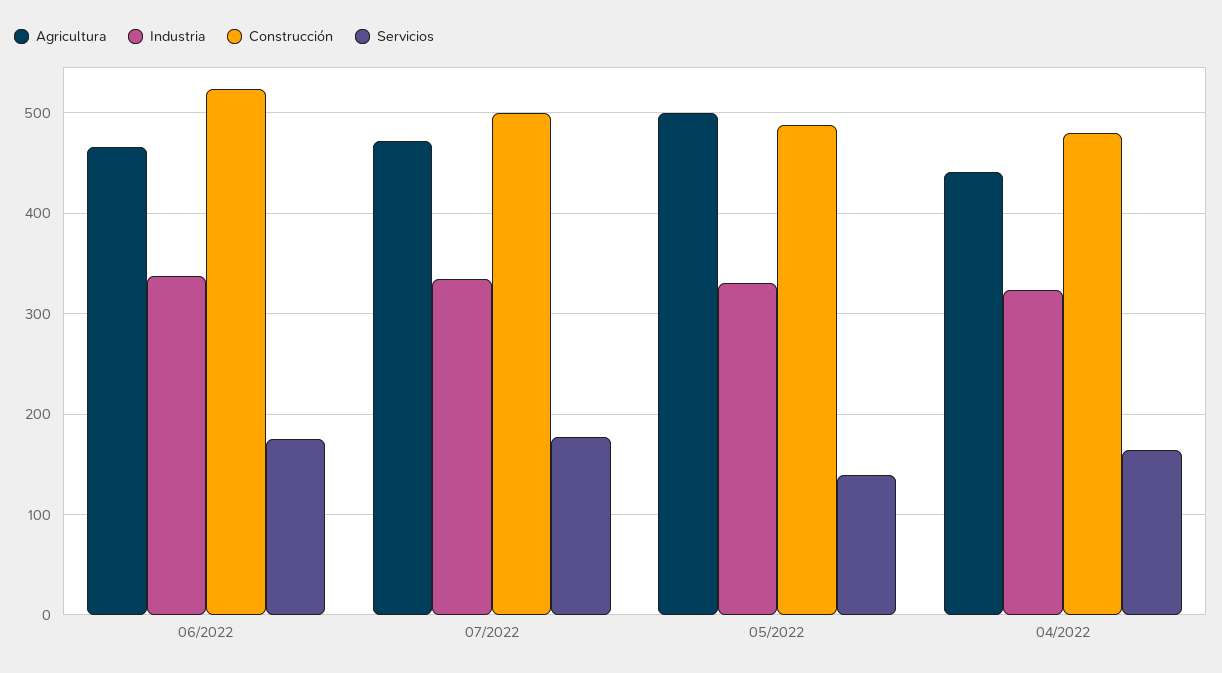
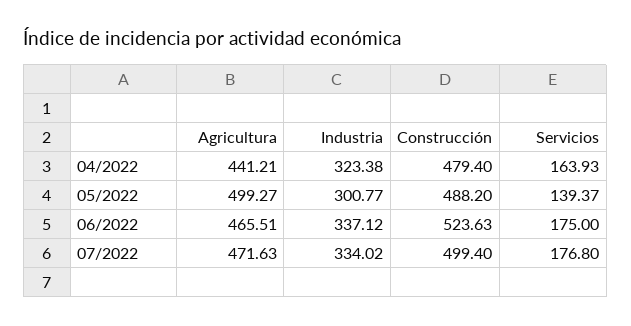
  {
    "Agricultura": {
      "06/2022": 465.51,
      "07/2022": 471.63,
      "05/2022": 499.27,
      "04/2022": 441.21
    },
    "Industria": {
      "06/2022": 337.12,
      "07/2022": 334.02,
-     "05/2022": 330,
+     "05/2022": 300.77,
      "04/2022": 323.38
    },
    "Construcción": {
      "06/2022": 523.63,
      "07/2022": 499.4,
      "05/2022": 488.2,
      "04/2022": 479.4
    },
    "Servicios": {
      "06/2022": 175,
      "07/2022": 176.8,
      "05/2022": 139.37,
      "04/2022": 163.93
    }
  }

